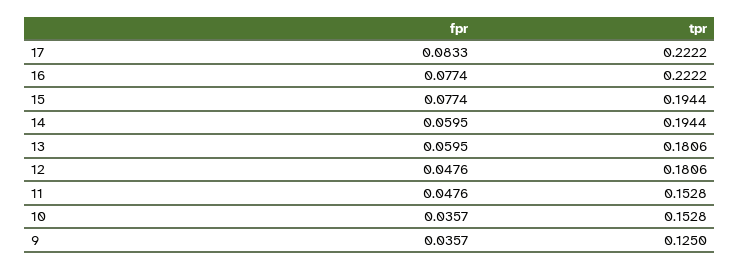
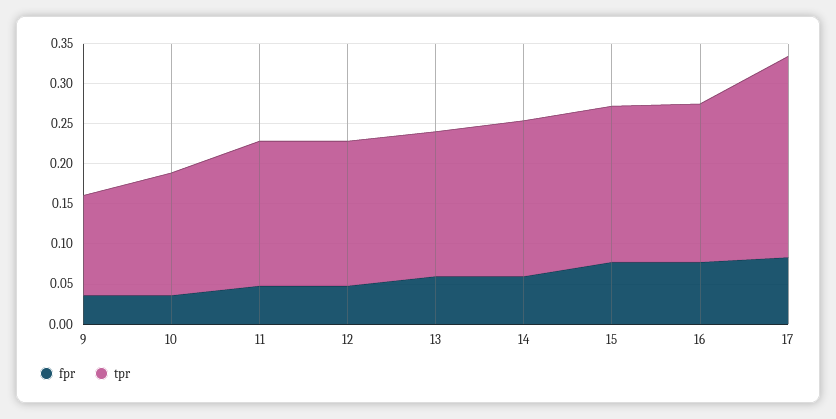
  {
    "fpr": {
      "17": 0.0833,
      "16": 0.0774,
      "15": 0.0774,
      "14": 0.0595,
      "13": 0.0595,
      "12": 0.0476,
      "11": 0.0476,
      "10": 0.0357,
      "9": 0.0357
    },
    "tpr": {
-     "17": 0.2222,
+     "17": 0.25,
-     "16": 0.2222,
+     "16": 0.2,
      "15": 0.1944,
      "14": 0.1944,
      "13": 0.1806,
      "12": 0.1806,
-     "11": 0.1528,
+     "11": 0.18,
      "10": 0.1528,
      "9": 0.125
    }
  }

